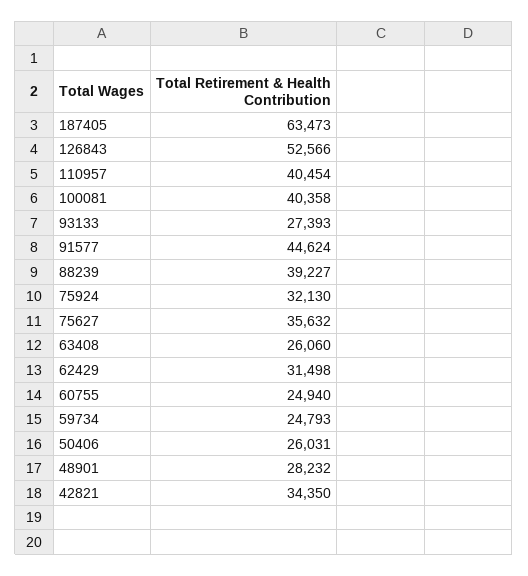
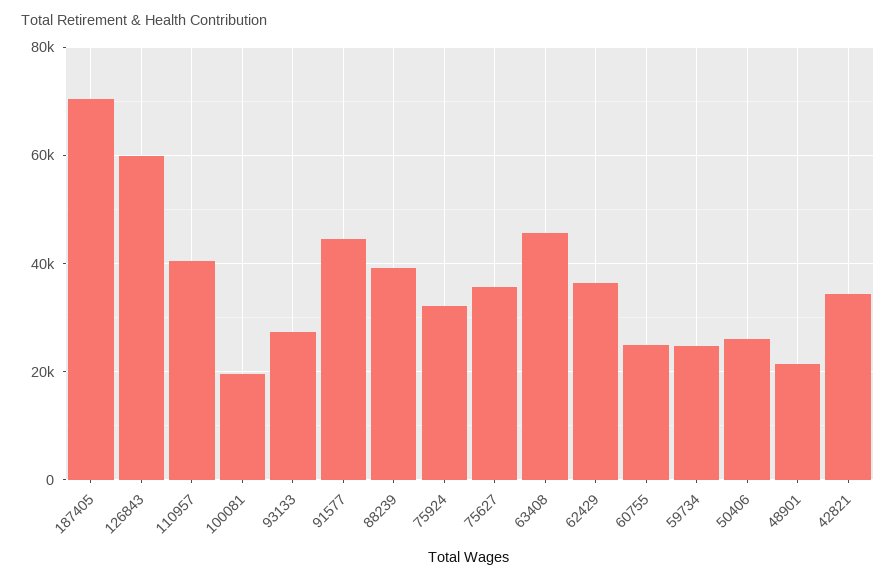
  {
-   "187405": 63473,
+   "187405": 70000,
-   "126843": 52566,
+   "126843": 60000,
    "110957": 40454,
-   "100081": 40358,
+   "100081": 20000,
    "93133": 27393,
    "91577": 44624,
    "88239": 39227,
    "75924": 32130,
    "75627": 35632,
-   "63408": 26060,
+   "63408": 46000,
-   "62429": 31498,
+   "62429": 36000,
    "60755": 24940,
    "59734": 24793,
    "50406": 26031,
-   "48901": 28232,
+   "48901": 22000,
    "42821": 34350
  }

